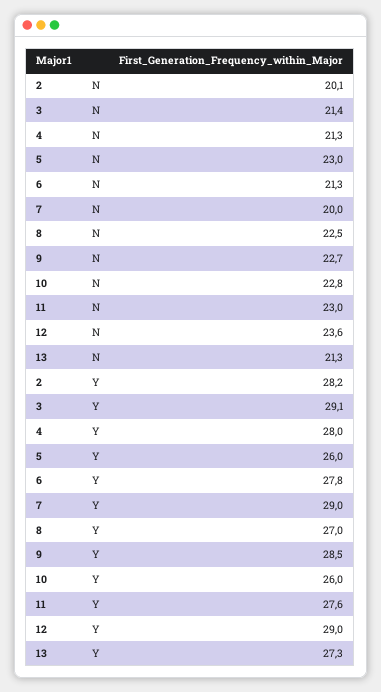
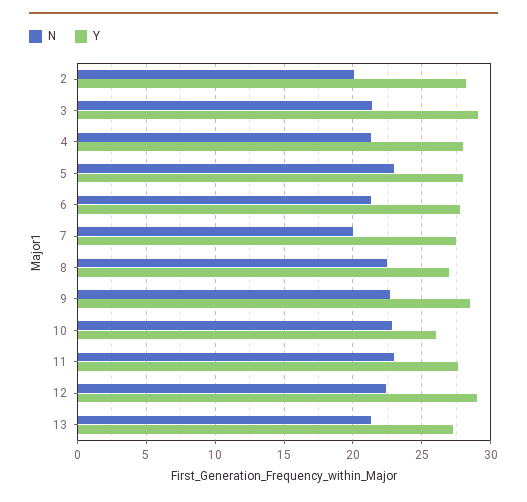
  {
    "N": {
      "2": 20.1,
      "3": 21.4,
      "4": 21.3,
      "5": 23,
      "6": 21.3,
      "7": 20,
      "8": 22.5,
      "9": 22.7,
      "10": 22.8,
      "11": 23,
-     "12": 23.6,
+     "12": 22.5,
      "13": 21.3
    },
    "Y": {
      "2": 28.2,
      "3": 29.1,
      "4": 28,
-     "5": 26,
+     "5": 28,
      "6": 27.8,
-     "7": 29,
+     "7": 27.5,
      "8": 27,
      "9": 28.5,
      "10": 26,
      "11": 27.6,
      "12": 29,
      "13": 27.3
    }
  }

